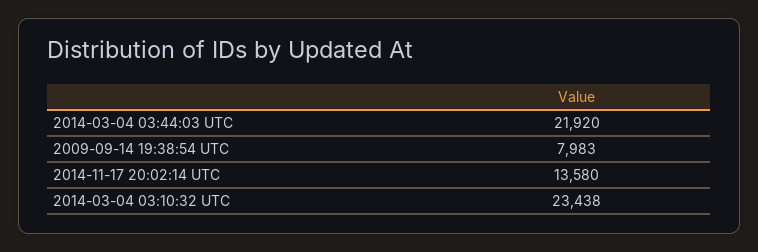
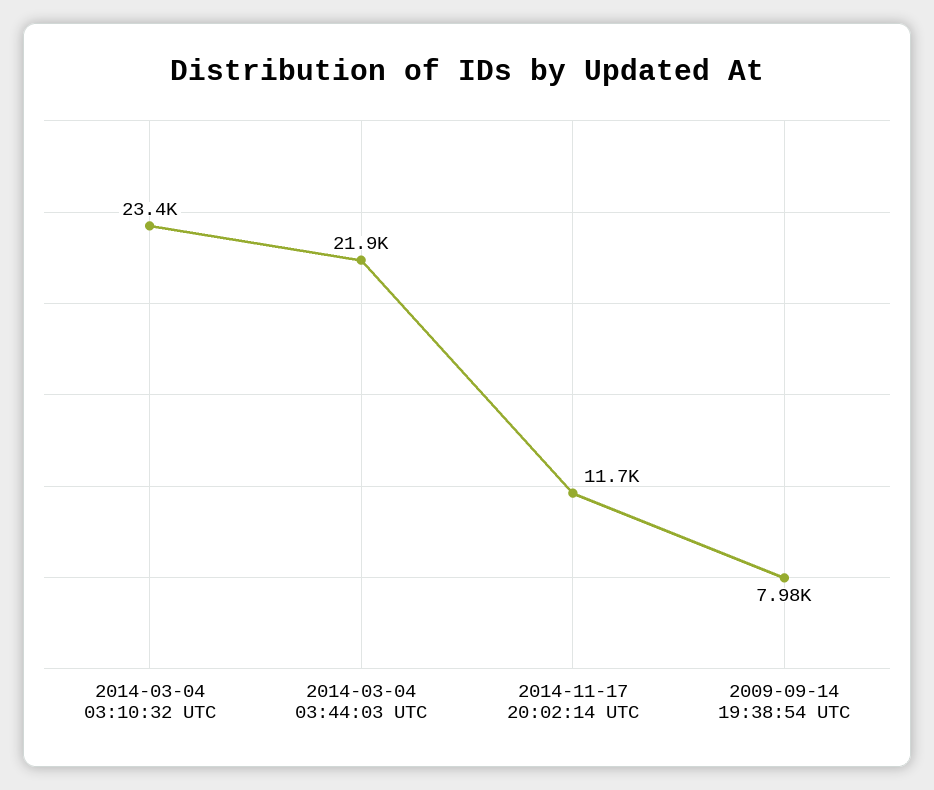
  {
    "2014-03-04 03:44:03 UTC": 21920,
    "2009-09-14 19:38:54 UTC": 7983,
-   "2014-11-17 20:02:14 UTC": 13580,
+   "2014-11-17 20:02:14 UTC": 11700,
    "2014-03-04 03:10:32 UTC": 23438
  }

